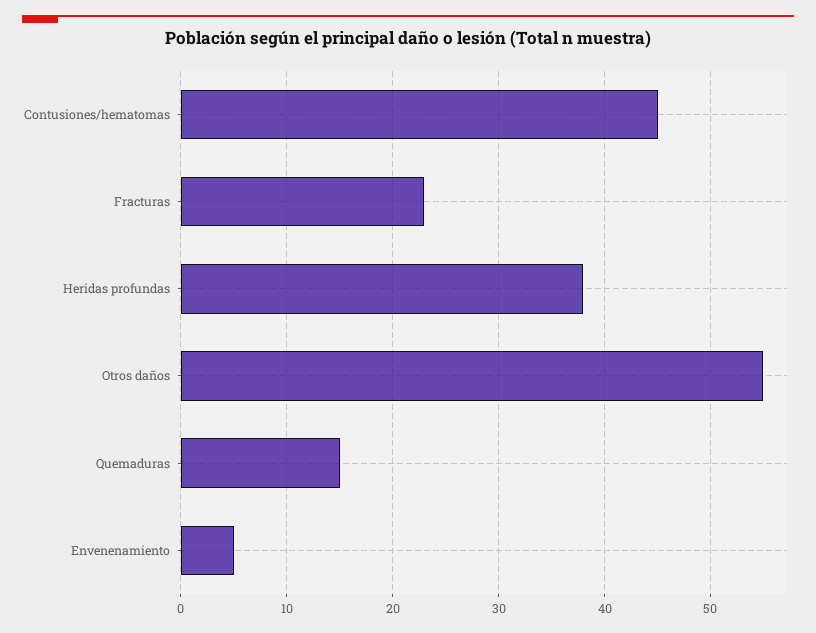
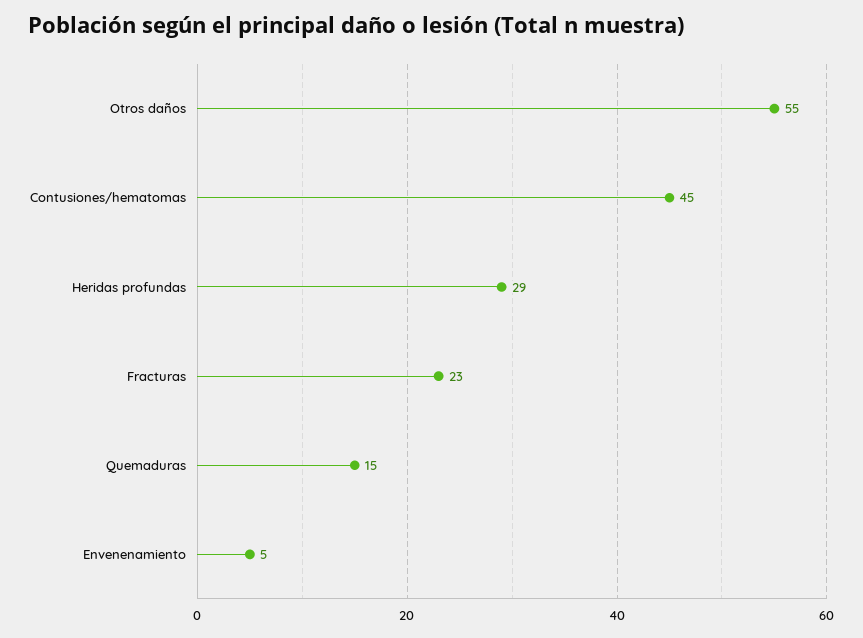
  {
    "Contusiones/hematomas": 45,
    "Fracturas": 23,
-   "Heridas profundas": 38,
+   "Heridas profundas": 29,
    "Otros daños": 55,
    "Quemaduras": 15,
    "Envenenamiento": 5
  }

